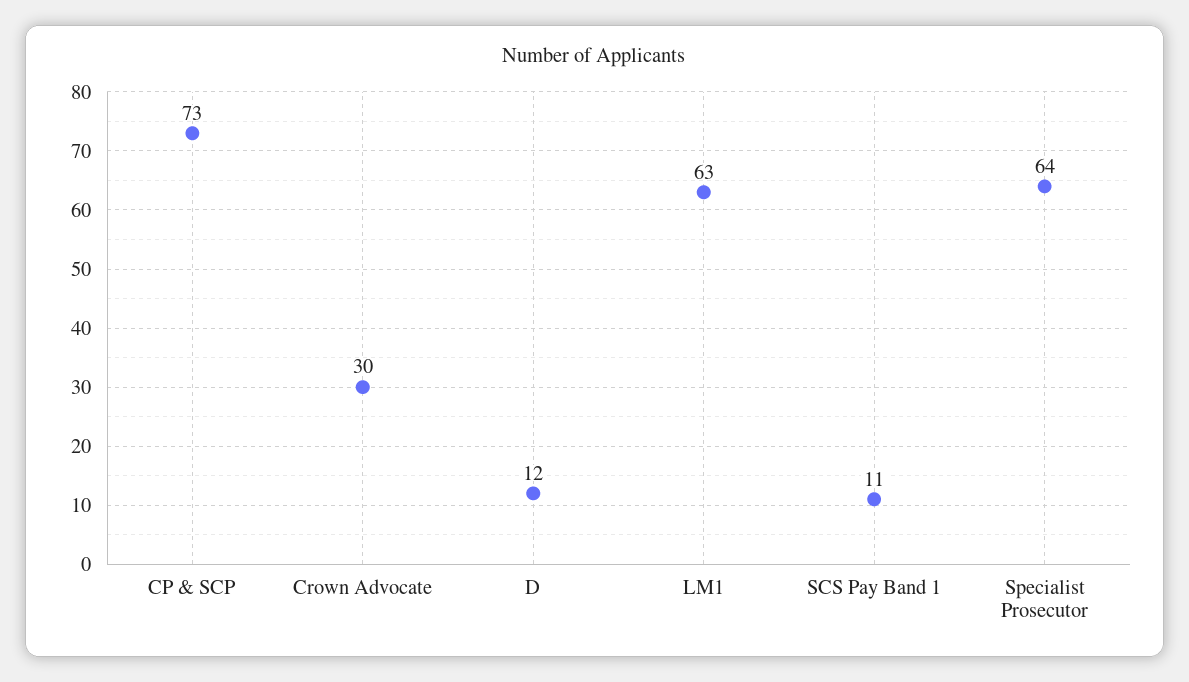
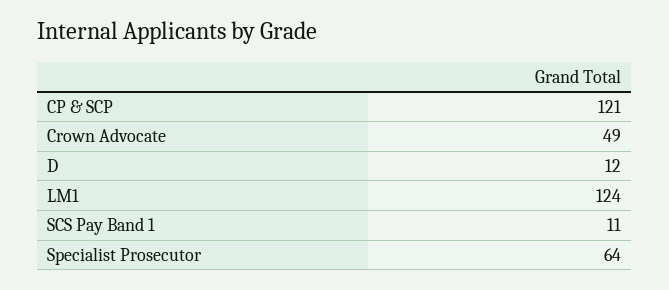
  {
-   "CP & SCP": 73,
+   "CP & SCP": 121,
-   "Crown Advocate": 30,
+   "Crown Advocate": 49,
    "D": 12,
-   "LM1": 63,
+   "LM1": 124,
    "SCS Pay Band 1": 11,
    "Specialist Prosecutor": 64
  }

